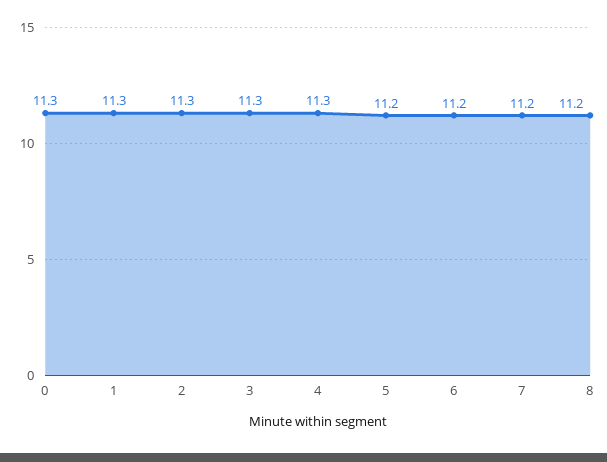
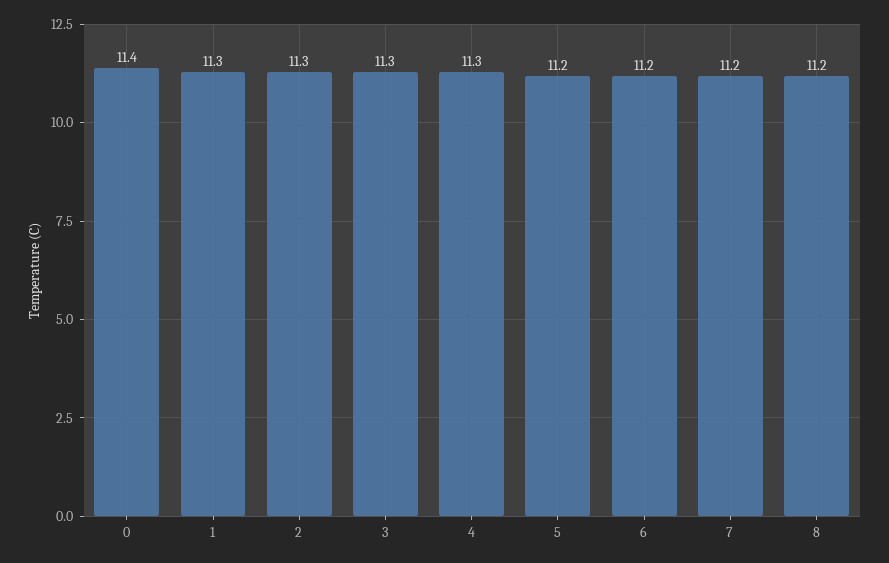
  {
-   "0": 11.3,
+   "0": 11.4,
    "1": 11.3,
    "2": 11.3,
    "3": 11.3,
    "4": 11.3,
    "5": 11.2,
    "6": 11.2,
    "7": 11.2,
    "8": 11.2
  }

